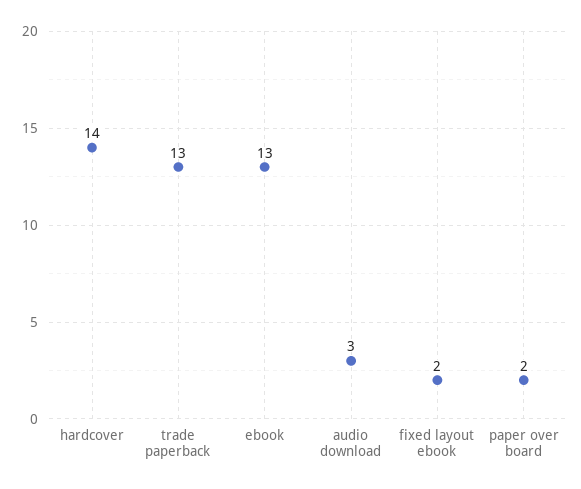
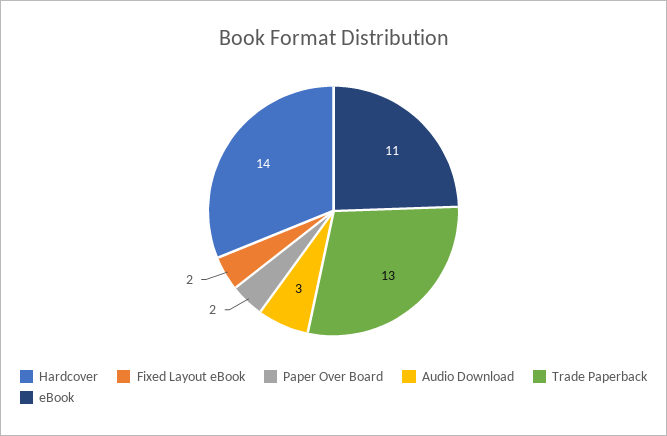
  {
    "hardcover": 14,
    "trade paperback": 13,
-   "ebook": 13,
+   "ebook": 11,
    "audio download": 3,
    "fixed layout ebook": 2,
    "paper over board": 2
  }

